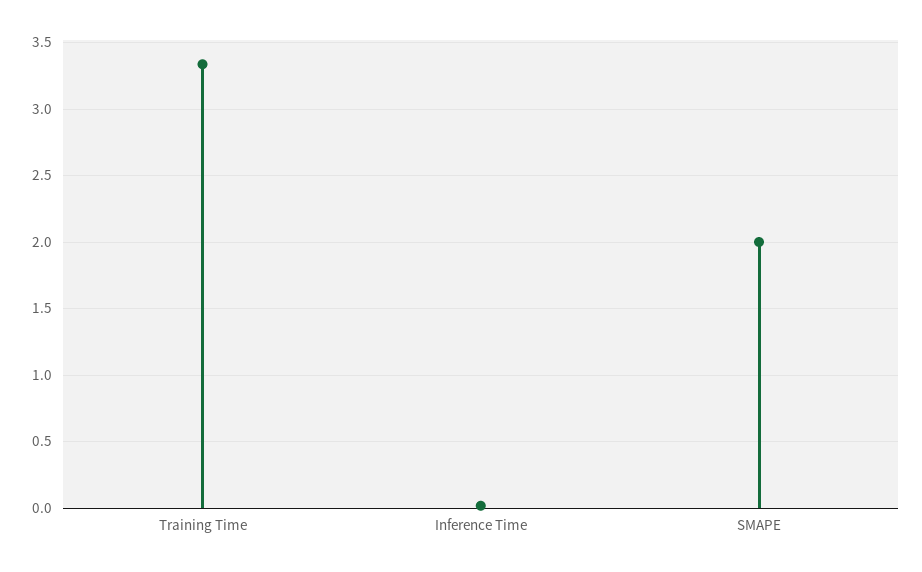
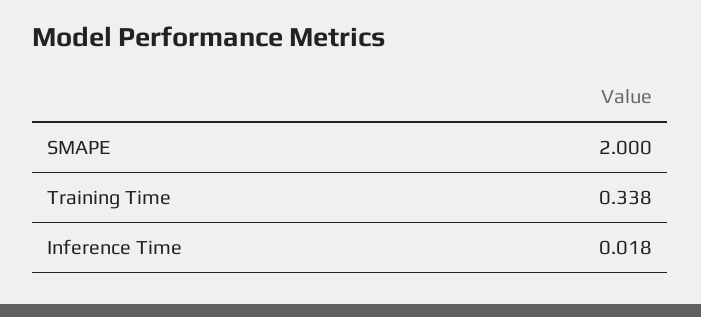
  {
-   "Training Time": 3.35,
+   "Training Time": 0.338,
    "Inference Time": 0.018,
    "SMAPE": 2
  }

